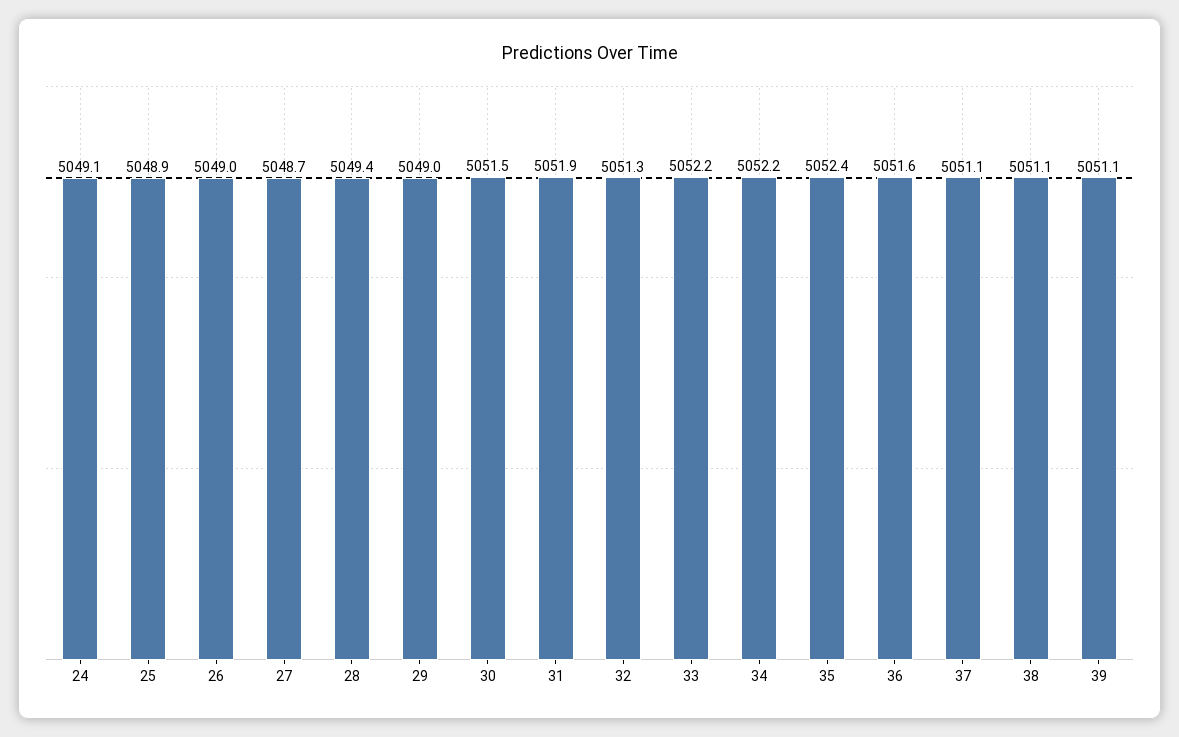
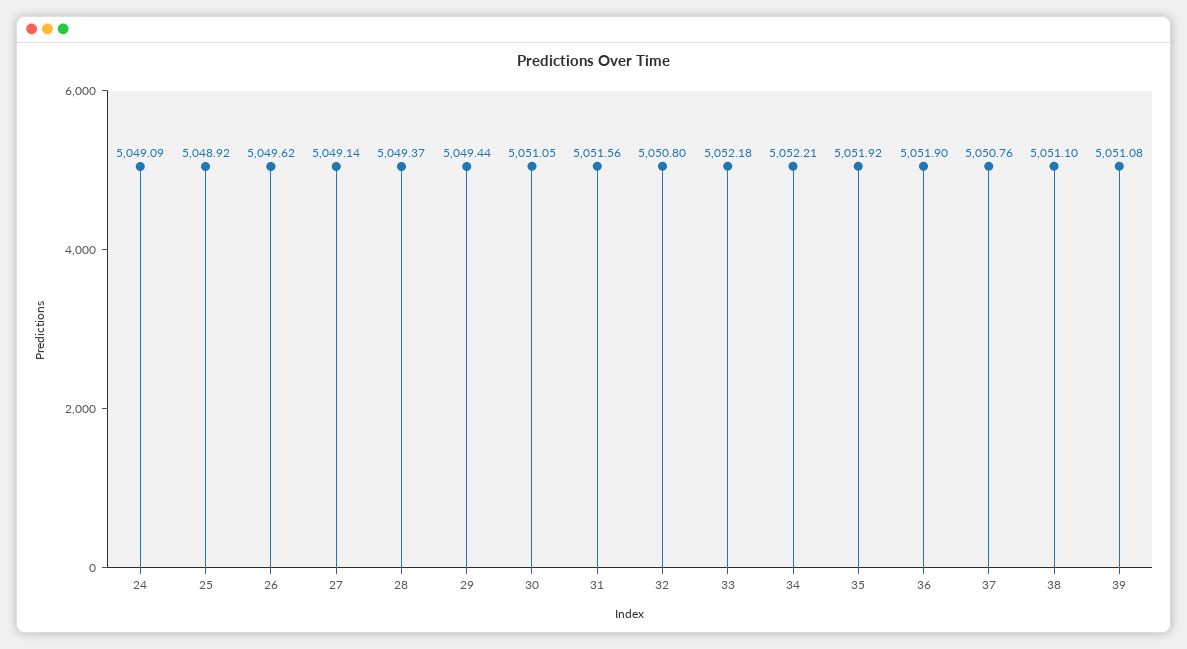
  {
    "24": 5049.09,
    "25": 5048.92,
-   "26": 5049,
+   "26": 5049.62,
-   "27": 5048.7,
+   "27": 5049.14,
    "28": 5049.37,
-   "29": 5049,
+   "29": 5049.44,
-   "30": 5051.5,
+   "30": 5051.05,
-   "31": 5051.9,
+   "31": 5051.56,
-   "32": 5051.3,
+   "32": 5050.8,
    "33": 5052.18,
    "34": 5052.21,
-   "35": 5052.4,
+   "35": 5051.92,
-   "36": 5051.6,
+   "36": 5051.9,
-   "37": 5051.1,
+   "37": 5050.76,
    "38": 5051.1,
    "39": 5051.08
  }

